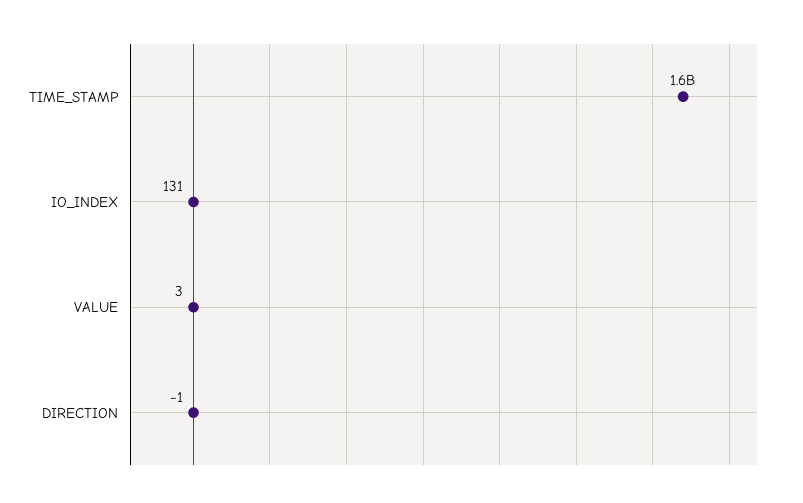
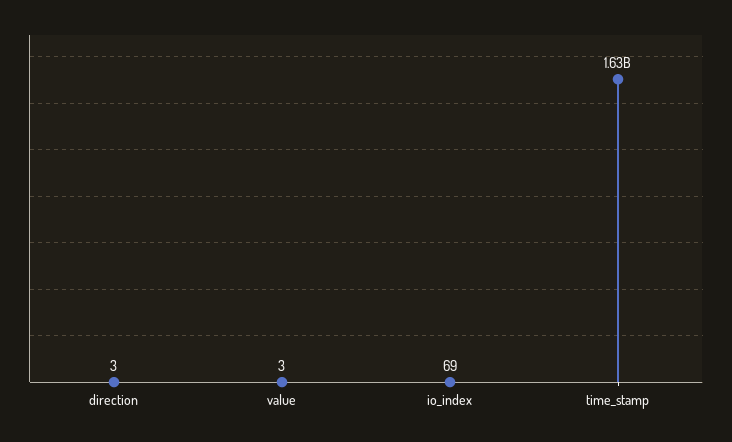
  {
    "TIME_STAMP": 1630000000,
-   "IO_INDEX": 131,
+   "IO_INDEX": 69,
    "VALUE": 3,
-   "DIRECTION": -1
+   "DIRECTION": 3
  }

